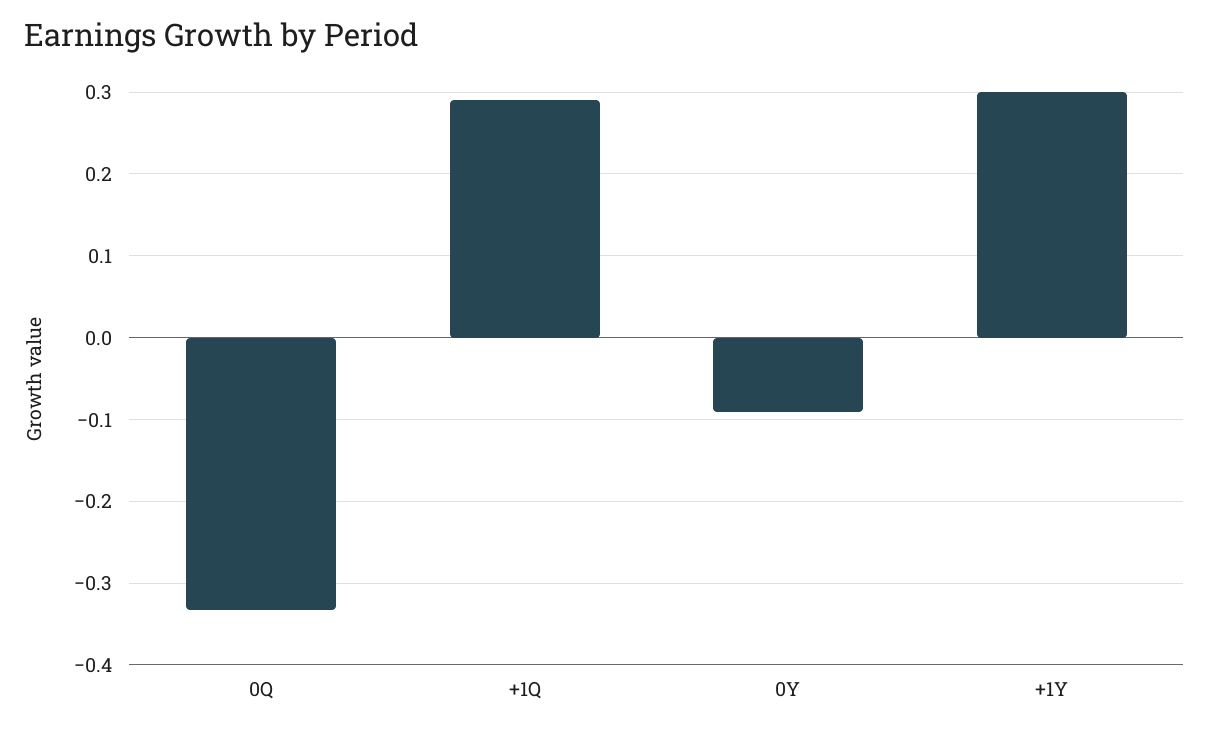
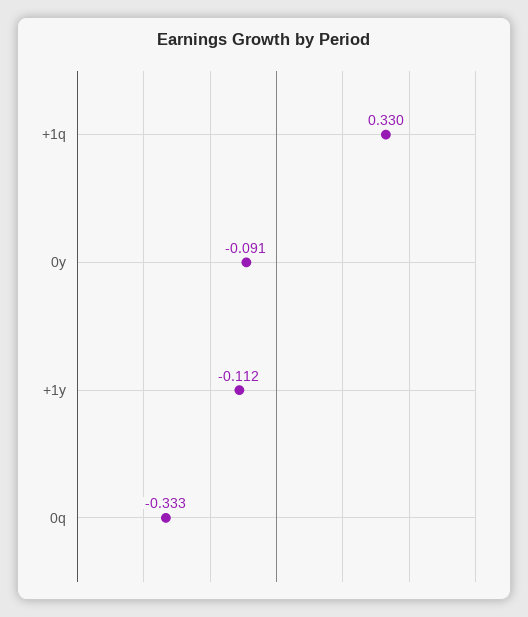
  {
    "0Q": -0.333,
-   "+1Q": 0.29,
+   "+1Q": 0.33,
    "0Y": -0.091,
-   "+1Y": 0.3
+   "+1Y": -0.112
  }

